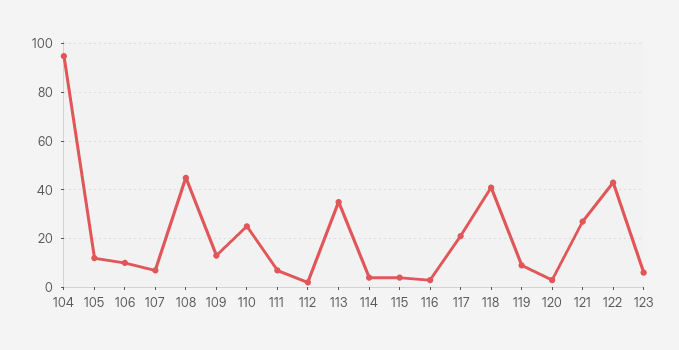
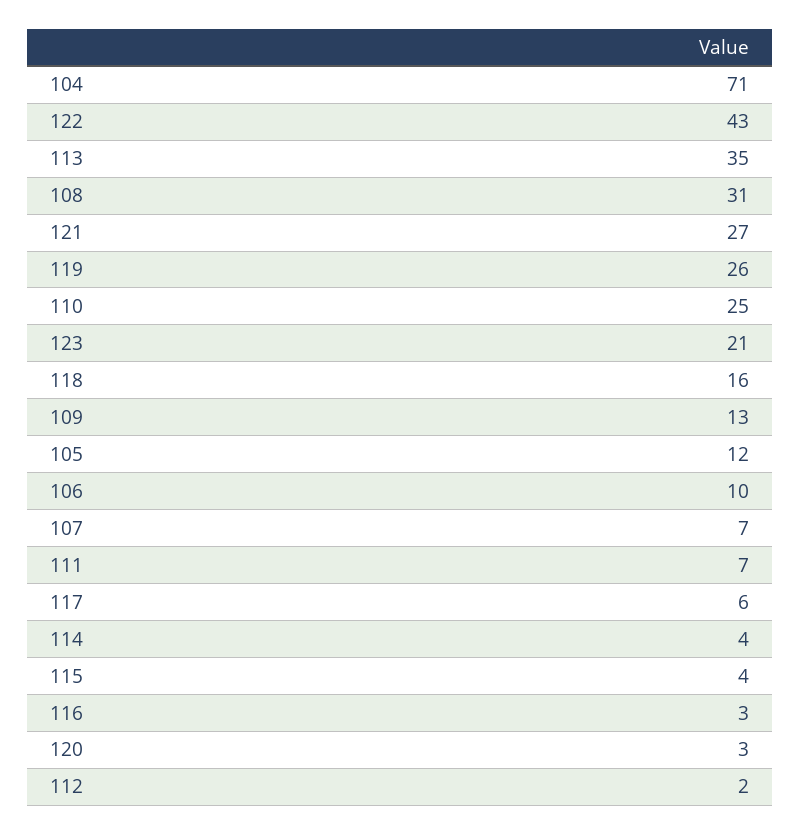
  {
-   "104": 95,
+   "104": 71,
    "105": 12,
    "106": 10,
    "107": 7,
-   "108": 45,
+   "108": 31,
    "109": 13,
    "110": 25,
    "111": 7,
    "112": 2,
    "113": 35,
    "114": 4,
    "115": 4,
    "116": 3,
-   "117": 20,
+   "117": 6,
-   "118": 40,
+   "118": 16,
-   "119": 10,
+   "119": 26,
    "120": 3,
    "121": 27,
    "122": 43,
-   "123": 5
+   "123": 21
  }

